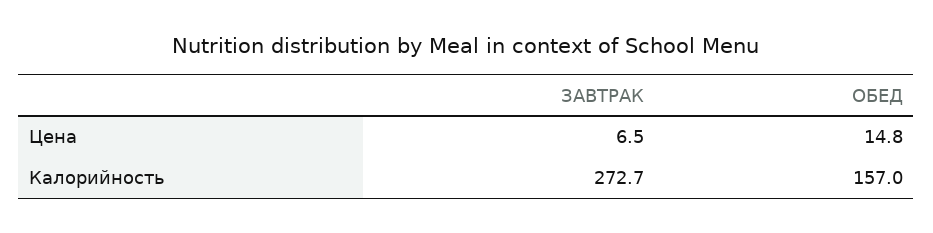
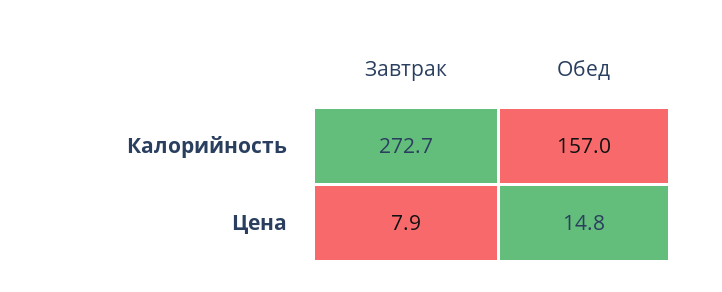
  {
    "ЗАВТРАК": {
-     "Цена": 6.5,
+     "Цена": 7.9,
      "Калорийность": 272.7
    },
    "ОБЕД": {
      "Цена": 14.8,
      "Калорийность": 157
    }
  }

